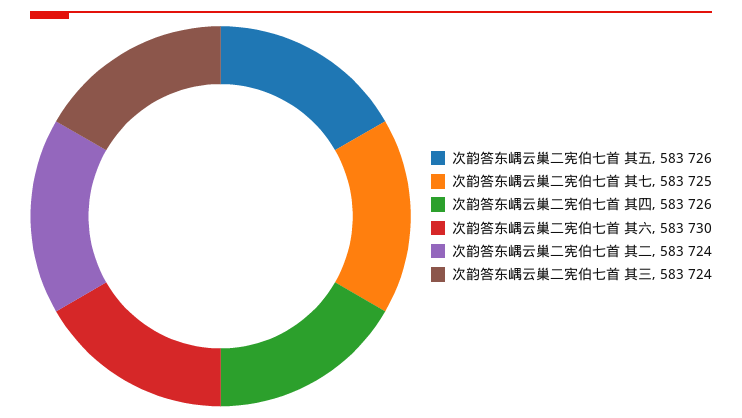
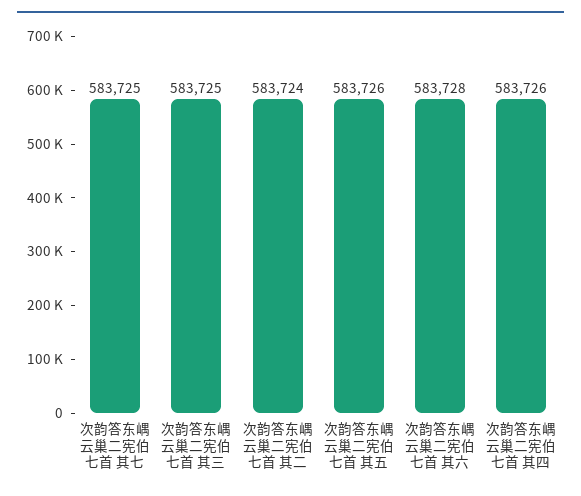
  {
    "次韵答东嵎云巢二宪伯七首 其五": 583726,
    "次韵答东嵎云巢二宪伯七首 其七": 583725,
    "次韵答东嵎云巢二宪伯七首 其四": 583726,
-   "次韵答东嵎云巢二宪伯七首 其六": 583730,
+   "次韵答东嵎云巢二宪伯七首 其六": 583728,
    "次韵答东嵎云巢二宪伯七首 其二": 583724,
-   "次韵答东嵎云巢二宪伯七首 其三": 583724
+   "次韵答东嵎云巢二宪伯七首 其三": 583725
  }

